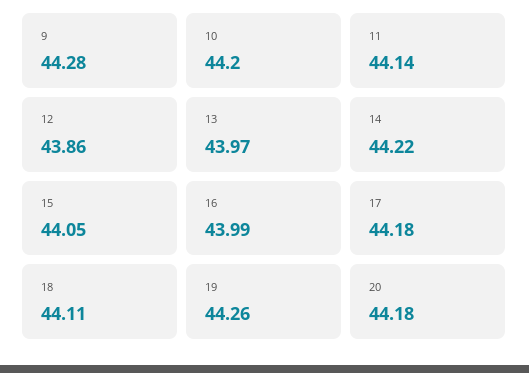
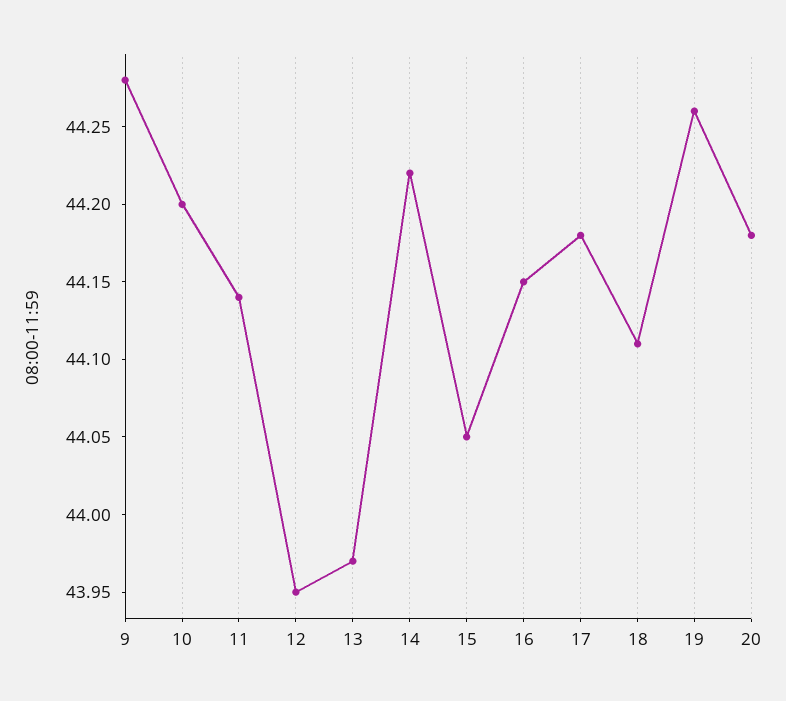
  {
    "9": 44.28,
    "10": 44.2,
    "11": 44.14,
-   "12": 43.86,
+   "12": 43.95,
    "13": 43.97,
    "14": 44.22,
    "15": 44.05,
-   "16": 43.99,
+   "16": 44.15,
    "17": 44.18,
    "18": 44.11,
    "19": 44.26,
    "20": 44.18
  }

